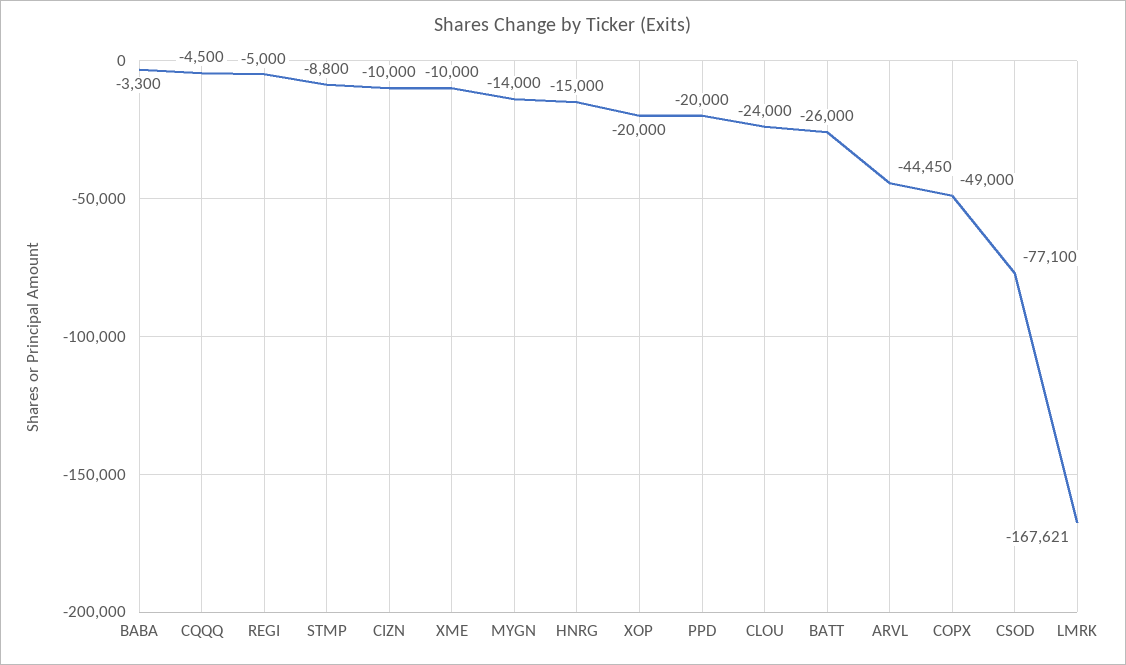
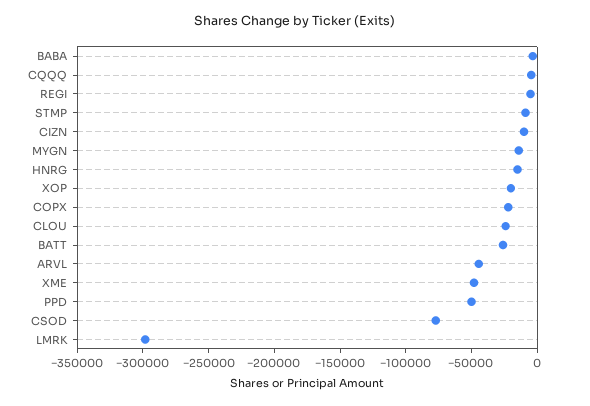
  {
    "BABA": -3300,
    "CQQQ": -4500,
    "REGI": -5000,
    "STMP": -8800,
    "CIZN": -10000,
-   "XME": -10000,
+   "XME": -50000,
    "MYGN": -14000,
    "HNRG": -15000,
    "XOP": -20000,
-   "PPD": -20000,
+   "PPD": -50000,
    "CLOU": -24000,
    "BATT": -26000,
    "ARVL": -44450,
-   "COPX": -49000,
+   "COPX": -20000,
    "CSOD": -77100,
-   "LMRK": -167621
+   "LMRK": -300000
  }

